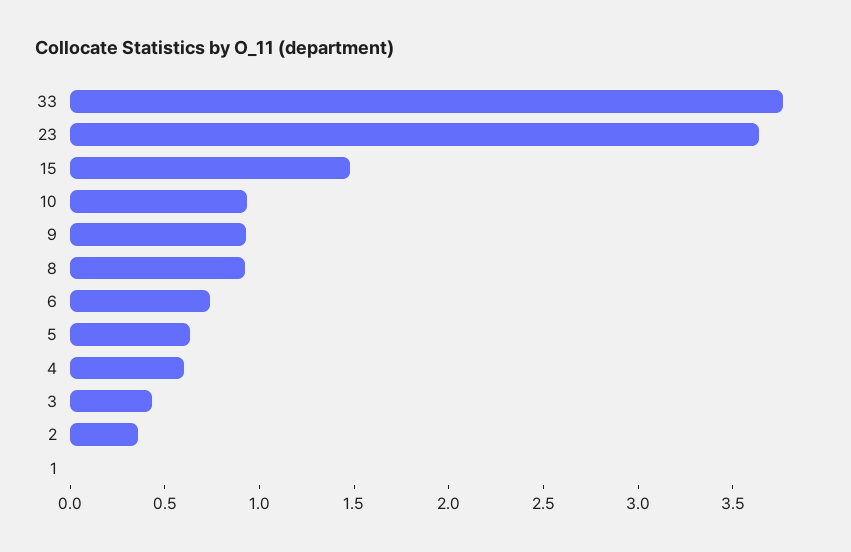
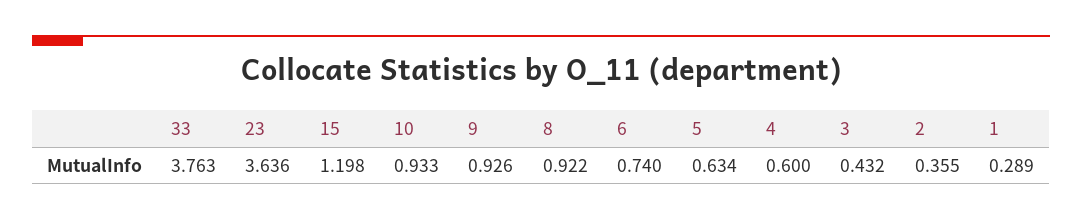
  {
    "33": 3.763,
    "23": 3.636,
-   "15": 1.5,
+   "15": 1.198,
    "10": 0.933,
    "9": 0.926,
    "8": 0.922,
    "6": 0.74,
    "5": 0.634,
    "4": 0.6,
    "3": 0.432,
    "2": 0.355,
-   "1": 0
+   "1": 0.289
  }

